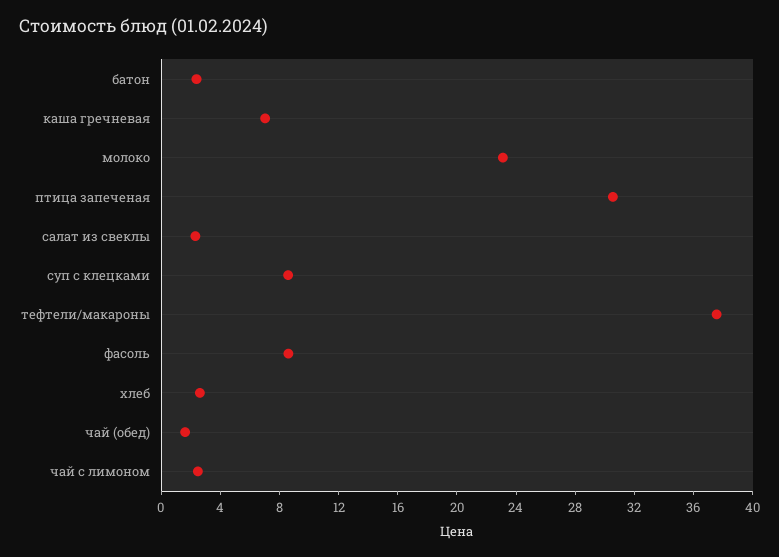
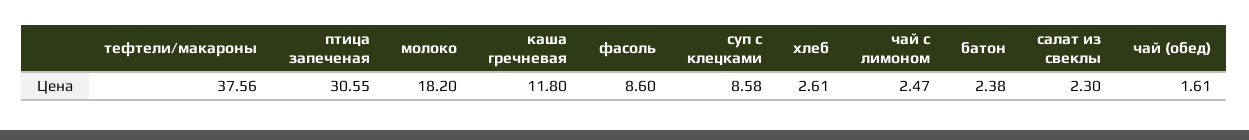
  {
    "батон": 2.38,
-   "каша гречневая": 7,
+   "каша гречневая": 11.8,
-   "молоко": 23,
+   "молоко": 18.2,
    "птица запеченая": 30.55,
    "салат из свеклы": 2.3,
    "суп с клецками": 8.58,
    "тефтели/макароны": 37.56,
    "фасоль": 8.6,
    "хлеб": 2.61,
    "чай (обед)": 1.61,
    "чай с лимоном": 2.47
  }

